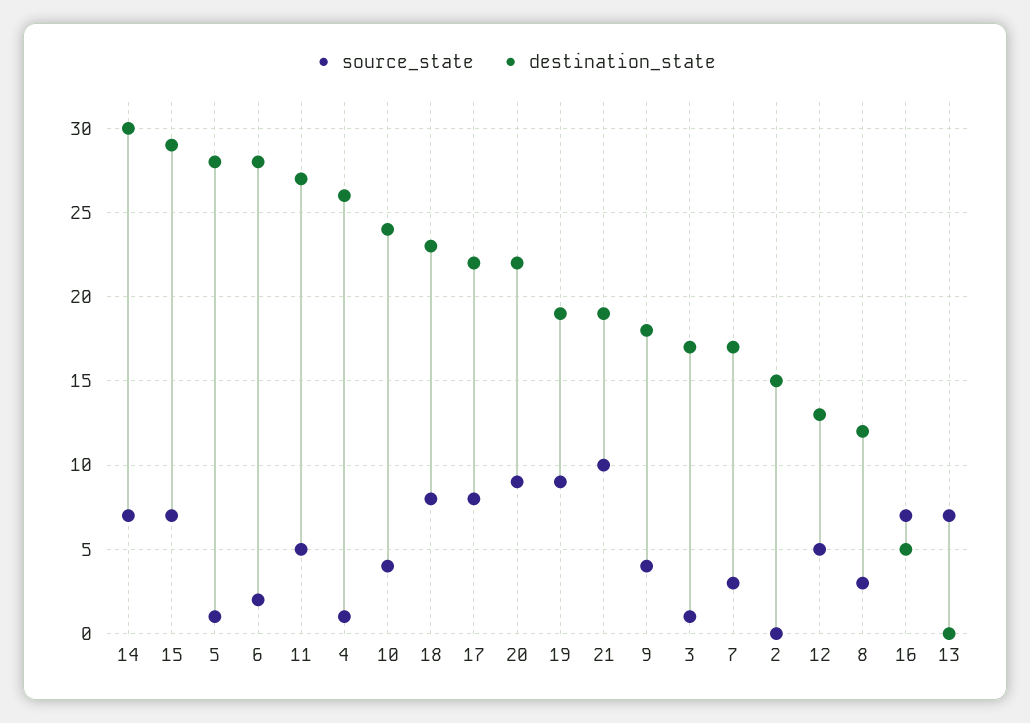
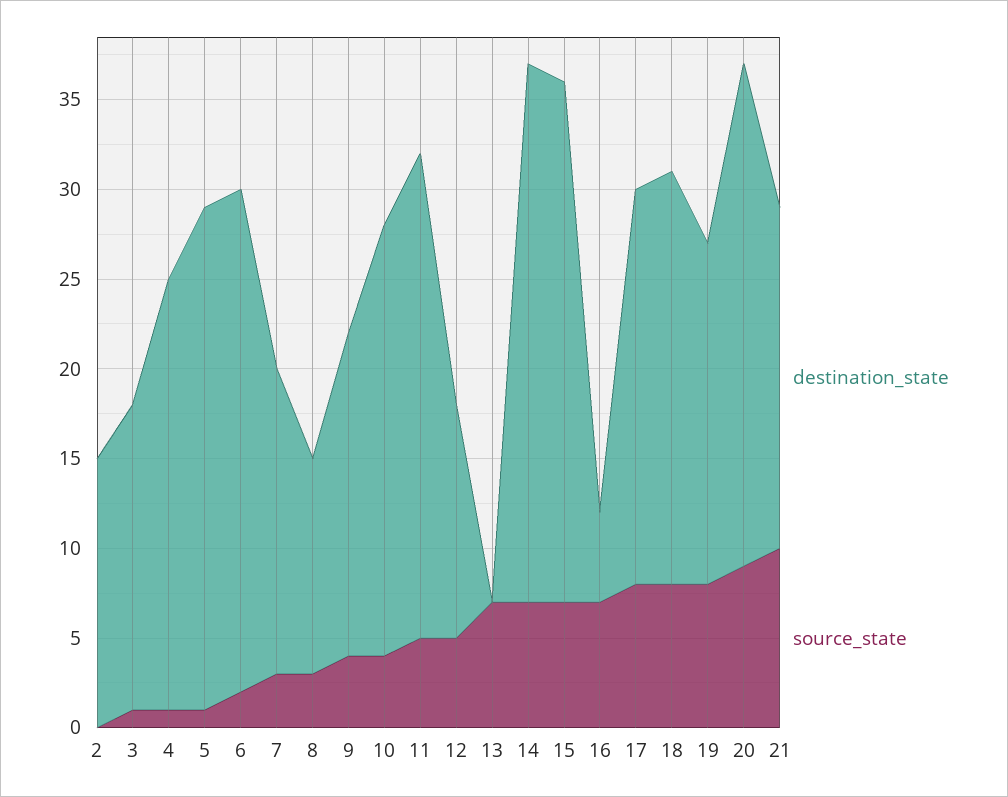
  {
    "source_state": {
      "14": 7,
      "15": 7,
      "5": 1,
      "6": 2,
      "11": 5,
      "4": 1,
      "10": 4,
      "18": 8,
      "17": 8,
      "20": 9,
-     "19": 9,
+     "19": 8,
      "21": 10,
      "9": 4,
      "3": 1,
      "7": 3,
      "2": 0,
      "12": 5,
      "8": 3,
      "16": 7,
      "13": 7
    },
    "destination_state": {
      "14": 30,
      "15": 29,
      "5": 28,
      "6": 28,
      "11": 27,
-     "4": 26,
+     "4": 24,
      "10": 24,
      "18": 23,
      "17": 22,
-     "20": 22,
+     "20": 28,
      "19": 19,
      "21": 19,
      "9": 18,
      "3": 17,
      "7": 17,
      "2": 15,
      "12": 13,
      "8": 12,
      "16": 5,
      "13": 0
    }
  }

